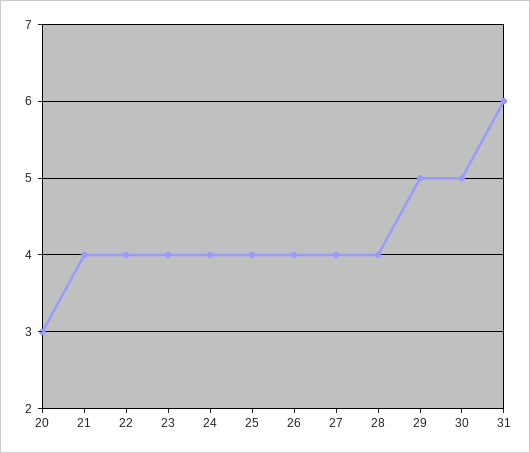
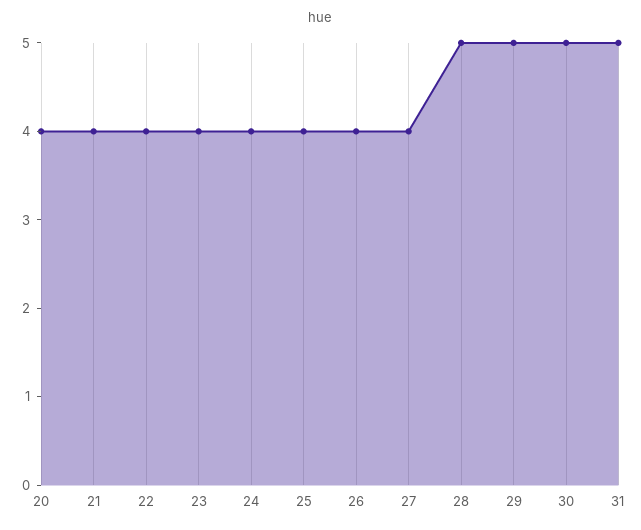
  {
-   "20": 3,
+   "20": 4,
    "21": 4,
    "22": 4,
    "23": 4,
    "24": 4,
    "25": 4,
    "26": 4,
    "27": 4,
-   "28": 4,
+   "28": 5,
    "29": 5,
    "30": 5,
-   "31": 6
+   "31": 5
  }

